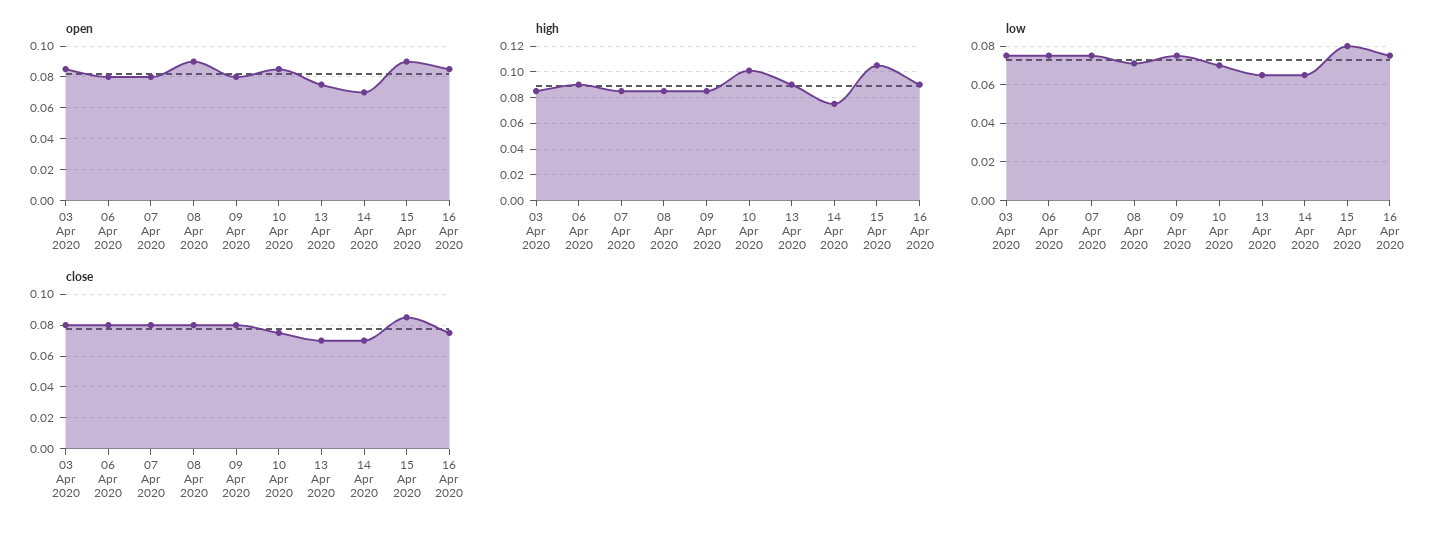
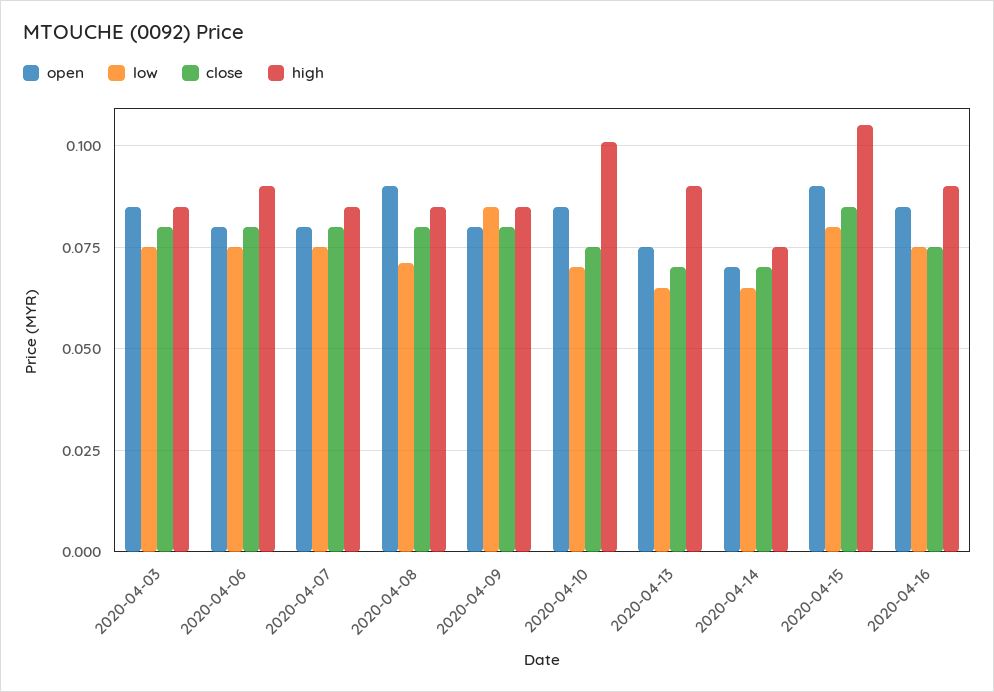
  {
    "open": {
      "03 Apr 2020": 0.085,
      "06 Apr 2020": 0.08,
      "07 Apr 2020": 0.08,
      "08 Apr 2020": 0.09,
      "09 Apr 2020": 0.08,
      "10 Apr 2020": 0.085,
      "13 Apr 2020": 0.075,
      "14 Apr 2020": 0.07,
      "15 Apr 2020": 0.09,
      "16 Apr 2020": 0.085
    },
    "high": {
      "03 Apr 2020": 0.085,
      "06 Apr 2020": 0.09,
      "07 Apr 2020": 0.085,
      "08 Apr 2020": 0.085,
      "09 Apr 2020": 0.085,
      "10 Apr 2020": 0.1,
      "13 Apr 2020": 0.09,
      "14 Apr 2020": 0.075,
      "15 Apr 2020": 0.105,
      "16 Apr 2020": 0.09
    },
    "low": {
      "03 Apr 2020": 0.075,
      "06 Apr 2020": 0.075,
      "07 Apr 2020": 0.075,
      "08 Apr 2020": 0.07,
-     "09 Apr 2020": 0.075,
+     "09 Apr 2020": 0.085,
      "10 Apr 2020": 0.07,
      "13 Apr 2020": 0.065,
      "14 Apr 2020": 0.065,
      "15 Apr 2020": 0.08,
      "16 Apr 2020": 0.075
    },
    "close": {
      "03 Apr 2020": 0.08,
      "06 Apr 2020": 0.08,
      "07 Apr 2020": 0.08,
      "08 Apr 2020": 0.08,
      "09 Apr 2020": 0.08,
      "10 Apr 2020": 0.075,
      "13 Apr 2020": 0.07,
      "14 Apr 2020": 0.07,
      "15 Apr 2020": 0.085,
      "16 Apr 2020": 0.075
    }
  }

